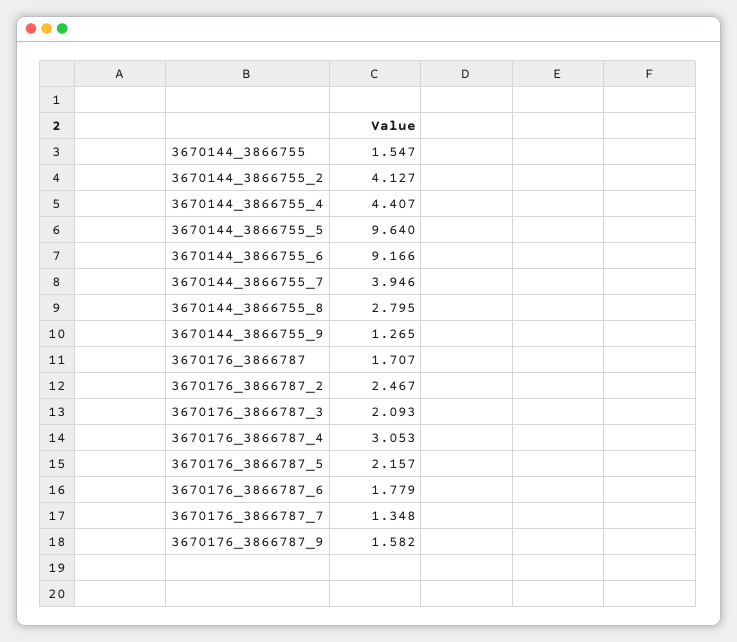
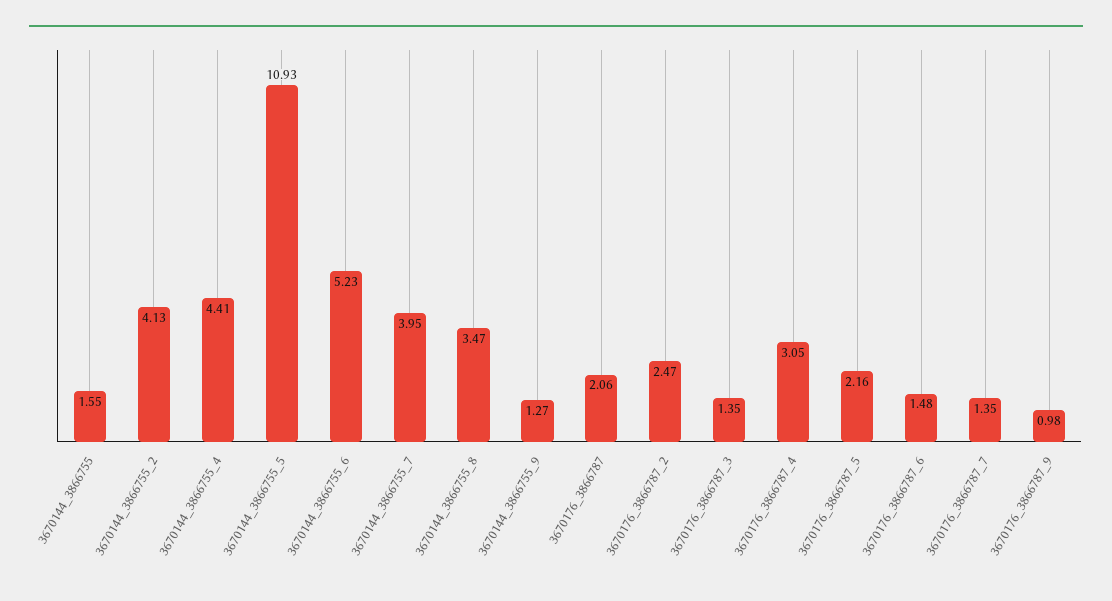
  {
    "3670144_3866755": 1.547,
    "3670144_3866755_2": 4.127,
    "3670144_3866755_4": 4.407,
-   "3670144_3866755_5": 9.64,
+   "3670144_3866755_5": 10.93,
-   "3670144_3866755_6": 9.166,
+   "3670144_3866755_6": 5.23,
    "3670144_3866755_7": 3.946,
-   "3670144_3866755_8": 2.795,
+   "3670144_3866755_8": 3.47,
    "3670144_3866755_9": 1.265,
-   "3670176_3866787": 1.707,
+   "3670176_3866787": 2.06,
    "3670176_3866787_2": 2.467,
-   "3670176_3866787_3": 2.093,
+   "3670176_3866787_3": 1.35,
    "3670176_3866787_4": 3.053,
    "3670176_3866787_5": 2.157,
-   "3670176_3866787_6": 1.779,
+   "3670176_3866787_6": 1.48,
    "3670176_3866787_7": 1.348,
-   "3670176_3866787_9": 1.582
+   "3670176_3866787_9": 0.98
  }

